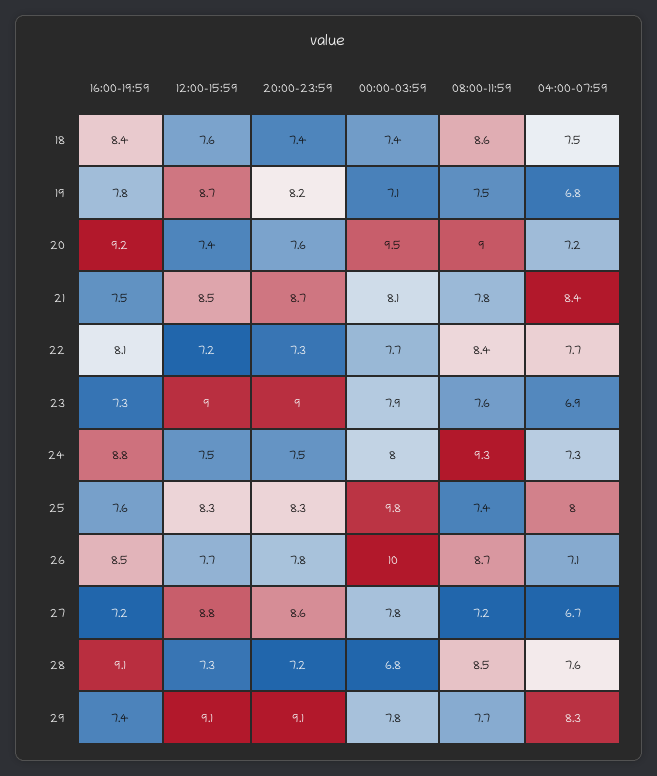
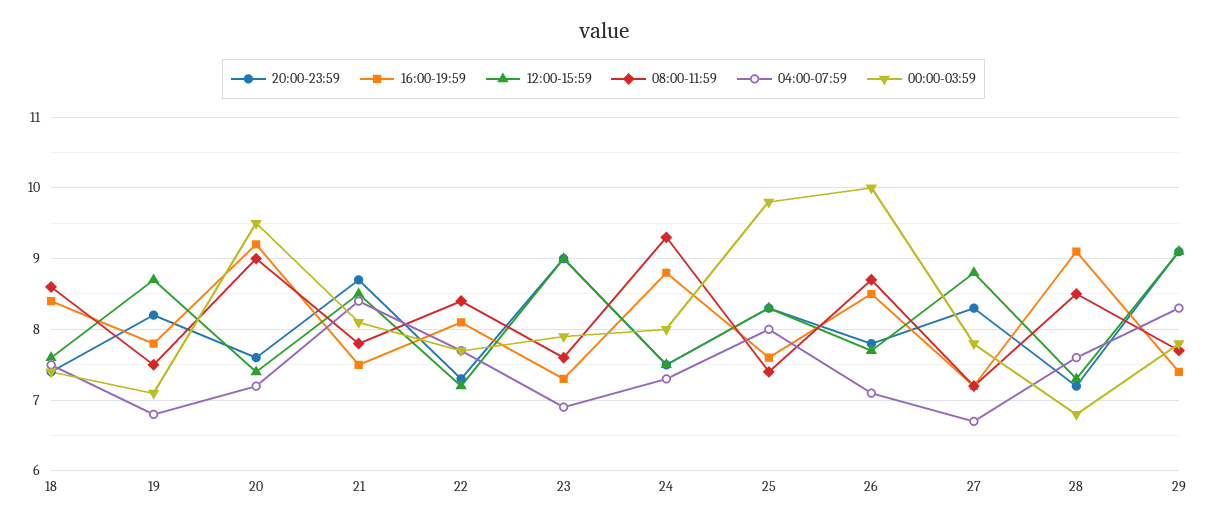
  {
    "16:00-19:59": {
      "18": 8.4,
      "19": 7.8,
      "20": 9.2,
      "21": 7.5,
      "22": 8.1,
      "23": 7.3,
      "24": 8.8,
      "25": 7.6,
      "26": 8.5,
      "27": 7.2,
      "28": 9.1,
      "29": 7.4
    },
    "12:00-15:59": {
      "18": 7.6,
      "19": 8.7,
      "20": 7.4,
      "21": 8.5,
      "22": 7.2,
      "23": 9,
      "24": 7.5,
      "25": 8.3,
      "26": 7.7,
      "27": 8.8,
      "28": 7.3,
      "29": 9.1
    },
    "20:00-23:59": {
      "18": 7.4,
      "19": 8.2,
      "20": 7.6,
      "21": 8.7,
      "22": 7.3,
      "23": 9,
      "24": 7.5,
      "25": 8.3,
      "26": 7.8,
-     "27": 8.6,
+     "27": 8.3,
      "28": 7.2,
      "29": 9.1
    },
    "00:00-03:59": {
      "18": 7.4,
      "19": 7.1,
      "20": 9.5,
      "21": 8.1,
      "22": 7.7,
      "23": 7.9,
      "24": 8,
      "25": 9.8,
      "26": 10,
      "27": 7.8,
      "28": 6.8,
      "29": 7.8
    },
    "08:00-11:59": {
      "18": 8.6,
      "19": 7.5,
      "20": 9,
      "21": 7.8,
      "22": 8.4,
      "23": 7.6,
      "24": 9.3,
      "25": 7.4,
      "26": 8.7,
      "27": 7.2,
      "28": 8.5,
      "29": 7.7
    },
    "04:00-07:59": {
      "18": 7.5,
      "19": 6.8,
      "20": 7.2,
      "21": 8.4,
      "22": 7.7,
      "23": 6.9,
      "24": 7.3,
      "25": 8,
      "26": 7.1,
      "27": 6.7,
      "28": 7.6,
      "29": 8.3
    }
  }

